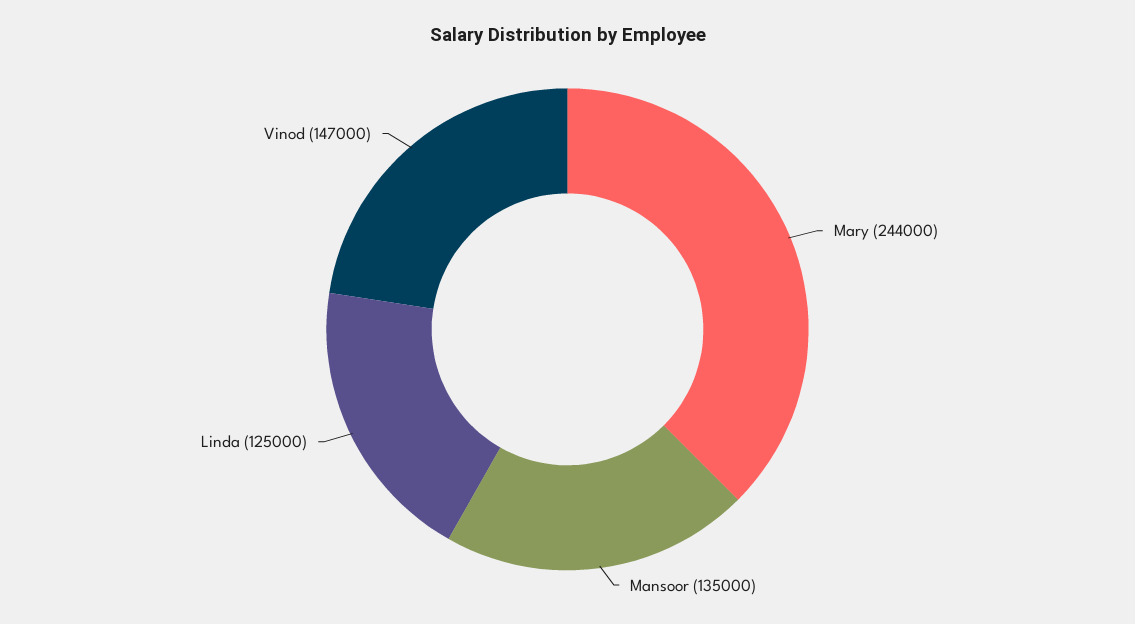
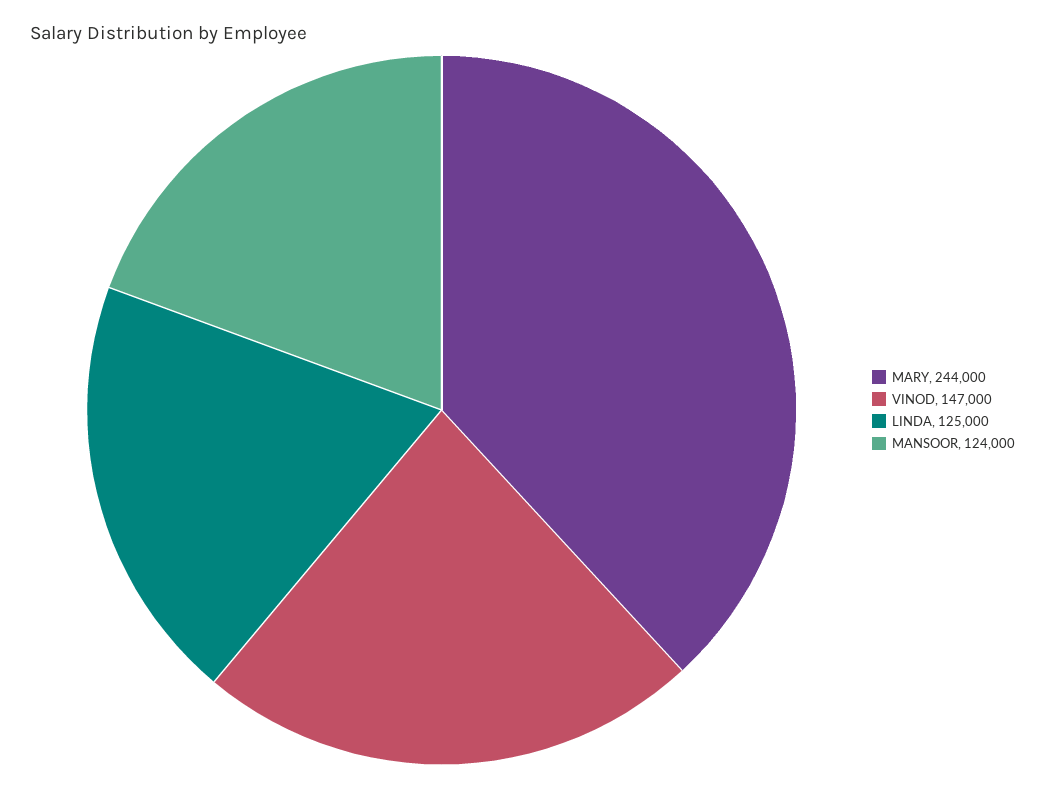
  {
    "Mary": 244000,
-   "Mansoor": 135000,
+   "Mansoor": 124000,
    "Linda": 125000,
    "Vinod": 147000
  }

